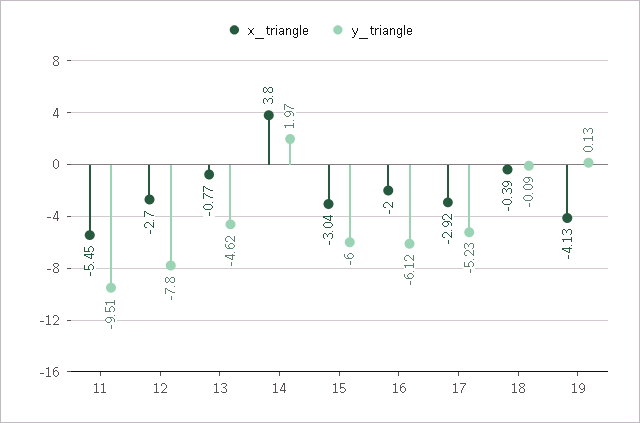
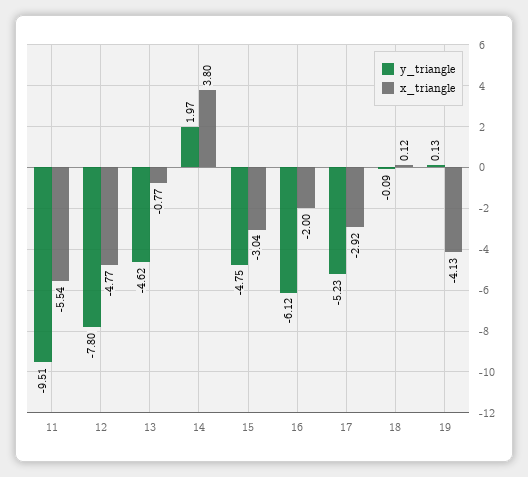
  {
    "x_triangle": {
-     "11": -5.45,
+     "11": -5.54,
-     "12": -2.7,
+     "12": -4.77,
      "13": -0.77,
      "14": 3.8,
      "15": -3.04,
      "16": -2,
      "17": -2.92,
-     "18": -0.39,
+     "18": 0.12,
      "19": -4.13
    },
    "y_triangle": {
      "11": -9.51,
      "12": -7.8,
      "13": -4.62,
      "14": 1.97,
-     "15": -6,
+     "15": -4.75,
      "16": -6.12,
      "17": -5.23,
      "18": -0.09,
      "19": 0.13
    }
  }

